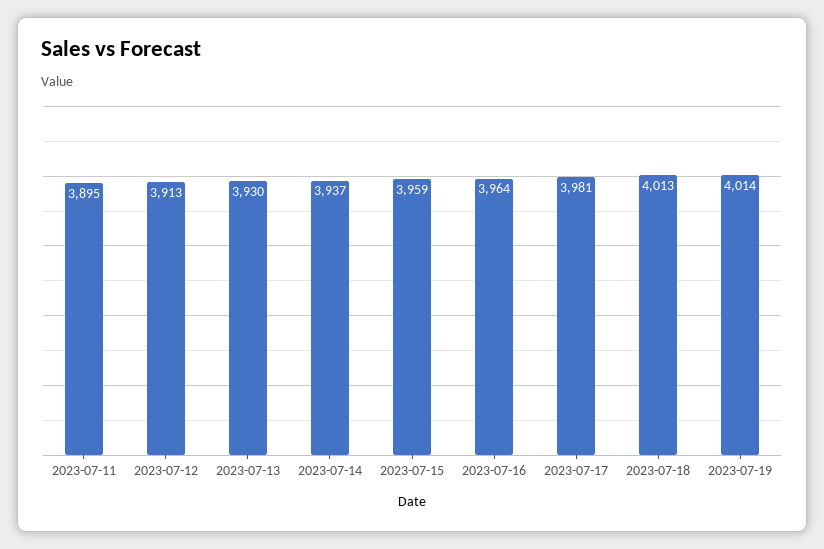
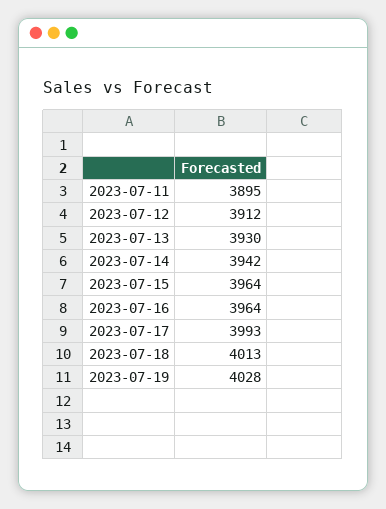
  {
    "2023-07-11": 3895,
-   "2023-07-12": 3913,
+   "2023-07-12": 3912,
    "2023-07-13": 3930,
-   "2023-07-14": 3937,
+   "2023-07-14": 3942,
-   "2023-07-15": 3959,
+   "2023-07-15": 3964,
    "2023-07-16": 3964,
-   "2023-07-17": 3981,
+   "2023-07-17": 3993,
    "2023-07-18": 4013,
-   "2023-07-19": 4014
+   "2023-07-19": 4028
  }

